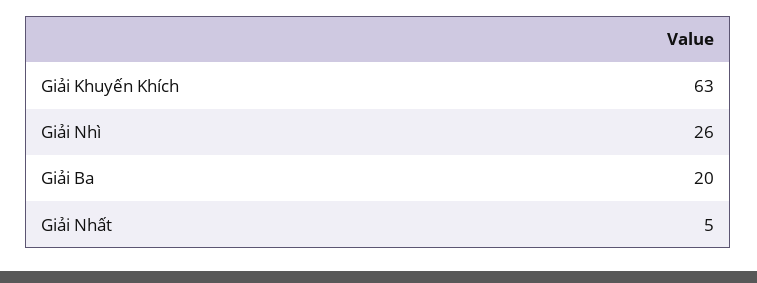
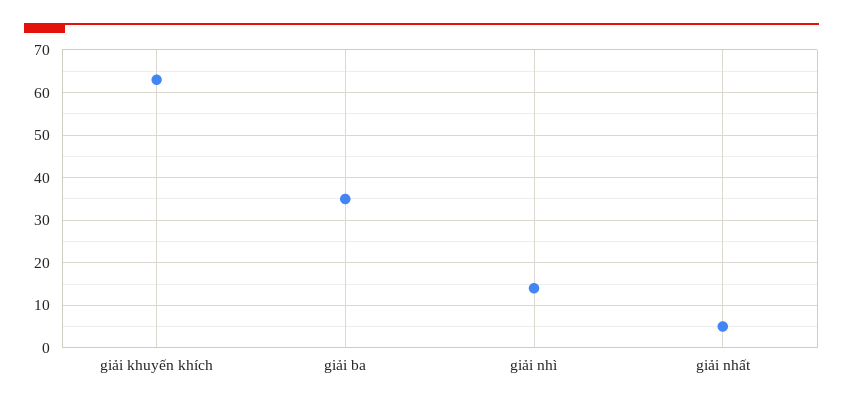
  {
    "Giải Khuyến Khích": 63,
-   "Giải Nhì": 26,
+   "Giải Nhì": 15,
-   "Giải Ba": 20,
+   "Giải Ba": 35,
    "Giải Nhất": 5
  }

